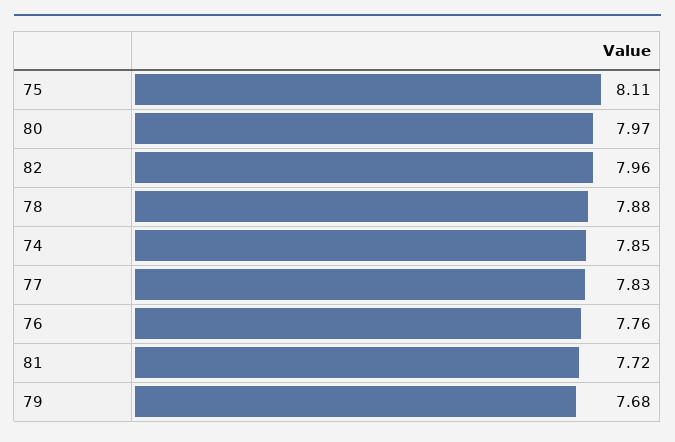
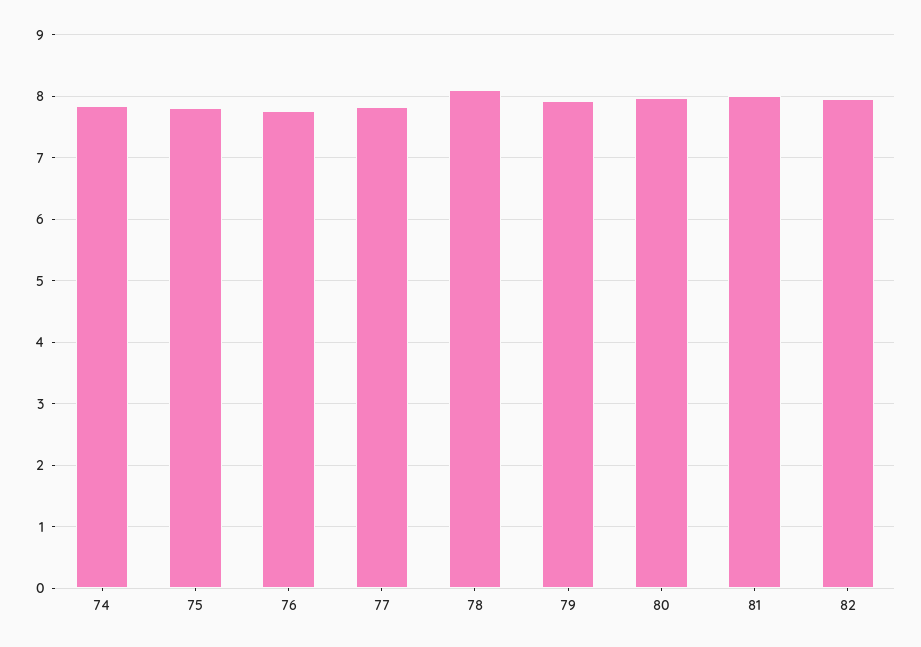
  {
-   "75": 8.11,
+   "75": 7.8,
    "80": 7.97,
    "82": 7.96,
-   "78": 7.88,
+   "78": 8.1,
    "74": 7.85,
    "77": 7.83,
    "76": 7.76,
-   "81": 7.72,
+   "81": 8,
-   "79": 7.68
+   "79": 7.9
  }

